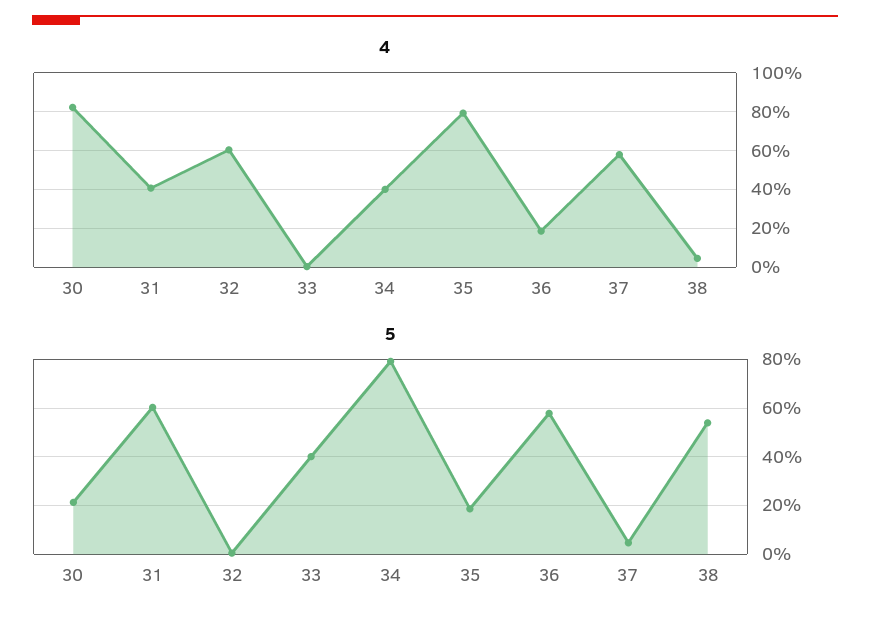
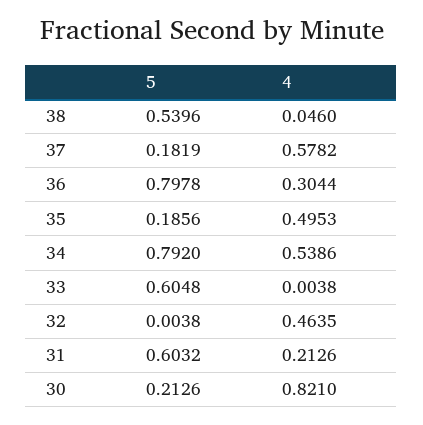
  {
    "4": {
      "30": 0.821,
-     "31": 0.4,
+     "31": 0.2126,
-     "32": 0.6,
+     "32": 0.4635,
      "33": 0.0038,
-     "34": 0.4,
+     "34": 0.5386,
-     "35": 0.8,
+     "35": 0.4953,
-     "36": 0.2,
+     "36": 0.3044,
      "37": 0.5782,
      "38": 0.046
    },
    "5": {
      "30": 0.2126,
      "31": 0.6032,
      "32": 0.0038,
-     "33": 0.4,
+     "33": 0.6048,
      "34": 0.792,
      "35": 0.1856,
-     "36": 0.575,
+     "36": 0.7978,
-     "37": 0.05,
+     "37": 0.1819,
      "38": 0.5396
    }
  }

